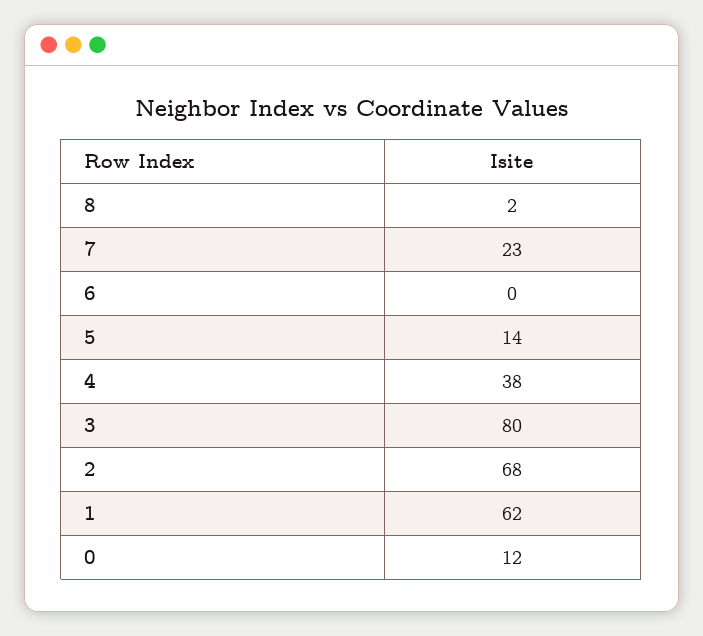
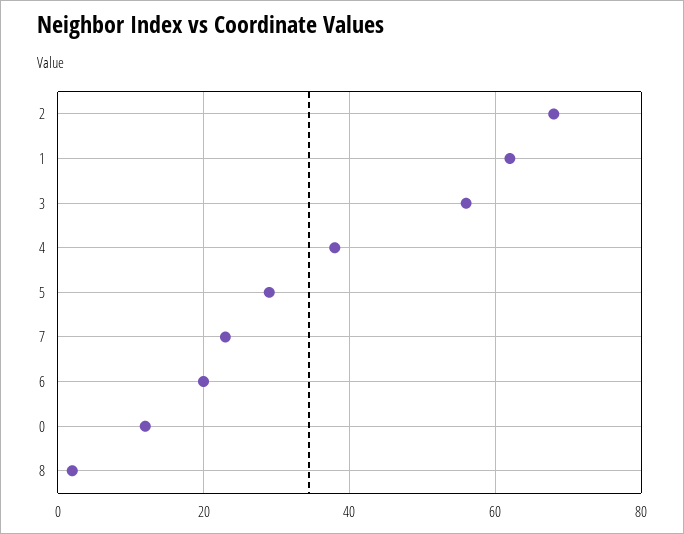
  {
    "8": 2,
    "7": 23,
-   "6": 0,
+   "6": 20,
-   "5": 14,
+   "5": 30,
    "4": 38,
-   "3": 80,
+   "3": 55,
    "2": 68,
    "1": 62,
    "0": 12
  }

